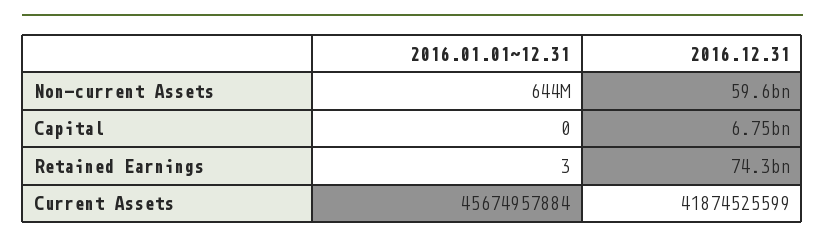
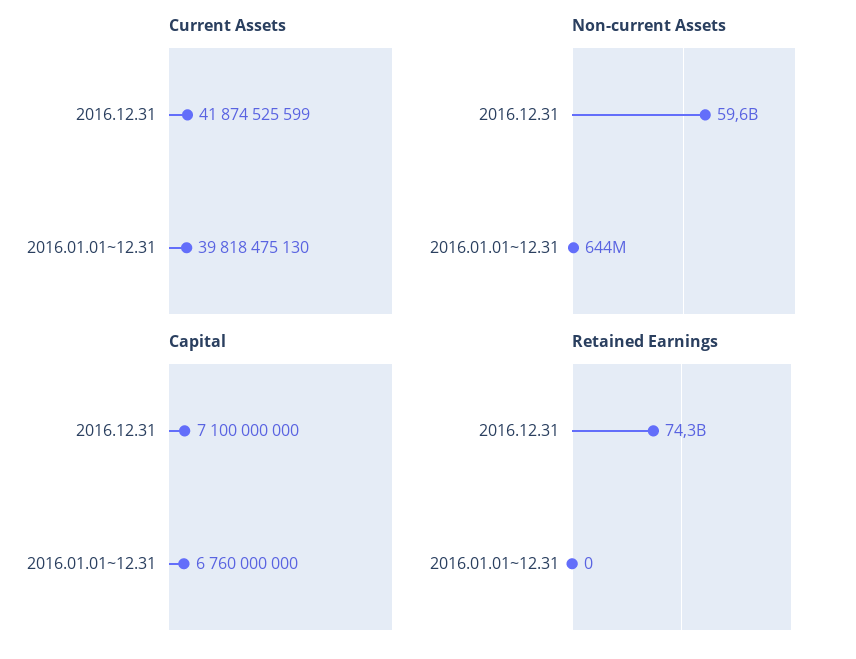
  {
    "Non-current Assets": {
      "2016.01.01~12.31": 644000000,
      "2016.12.31": 59600000000
    },
    "Capital": {
-     "2016.01.01~12.31": 0,
+     "2016.01.01~12.31": 6760000000,
-     "2016.12.31": 6750000000
+     "2016.12.31": 7100000000
    },
    "Retained Earnings": {
-     "2016.01.01~12.31": 3,
+     "2016.01.01~12.31": 0,
      "2016.12.31": 74300000000
    },
    "Current Assets": {
-     "2016.01.01~12.31": 45674957884,
+     "2016.01.01~12.31": 39818475130,
      "2016.12.31": 41874525599
    }
  }

